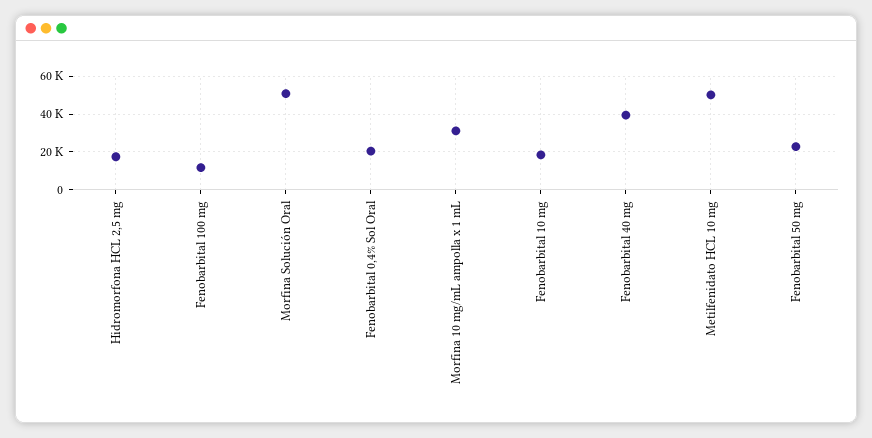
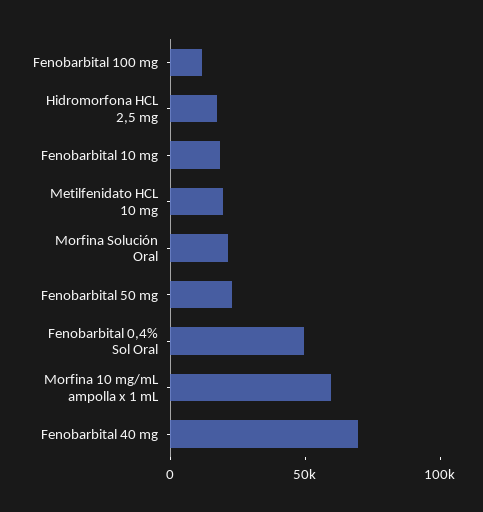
  {
    "Hidromorfona HCL 2,5 mg": 15000,
    "Fenobarbital 100 mg": 10000,
-   "Morfina Solución Oral": 50000,
+   "Morfina Solución Oral": 20000,
-   "Fenobarbital 0,4% Sol Oral": 20000,
+   "Fenobarbital 0,4% Sol Oral": 50000,
-   "Morfina 10 mg/mL ampolla x 1 mL": 30000,
+   "Morfina 10 mg/mL ampolla x 1 mL": 60000,
    "Fenobarbital 10 mg": 20000,
-   "Fenobarbital 40 mg": 40000,
+   "Fenobarbital 40 mg": 70000,
-   "Metilfenidato HCL 10 mg": 50000,
+   "Metilfenidato HCL 10 mg": 20000,
    "Fenobarbital 50 mg": 25000
  }

